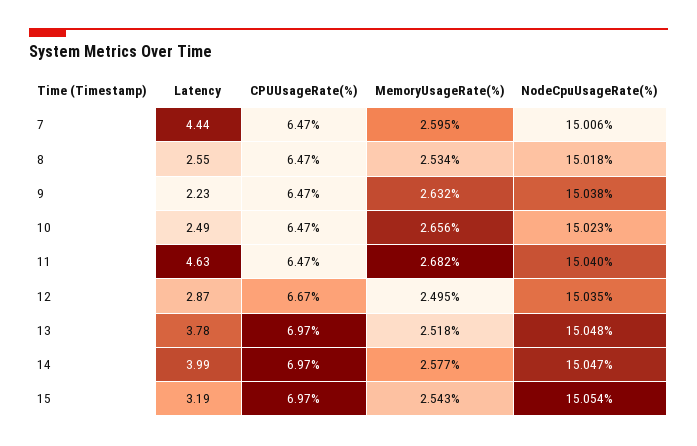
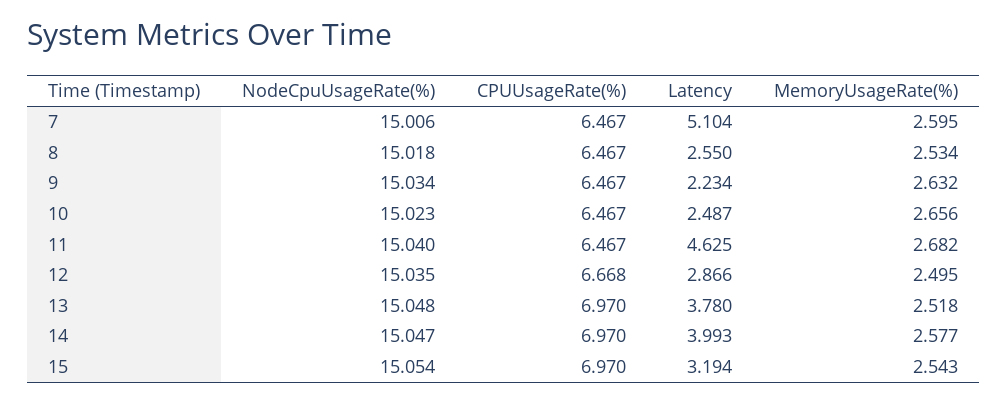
  {
    "Latency": {
-     "7": 4.44,
+     "7": 5.104,
      "8": 2.55,
      "9": 2.234,
      "10": 2.487,
      "11": 4.625,
      "12": 2.866,
      "13": 3.78,
      "14": 3.993,
      "15": 3.194
    },
    "CPUUsageRate(%)": {
      "7": 6.467,
      "8": 6.467,
      "9": 6.467,
      "10": 6.467,
      "11": 6.467,
      "12": 6.668,
      "13": 6.97,
      "14": 6.97,
      "15": 6.97
    },
    "MemoryUsageRate(%)": {
      "7": 2.595,
      "8": 2.534,
      "9": 2.632,
      "10": 2.656,
      "11": 2.682,
      "12": 2.495,
      "13": 2.518,
      "14": 2.577,
      "15": 2.543
    },
    "NodeCpuUsageRate(%)": {
      "7": 15.006,
      "8": 15.018,
-     "9": 15.038,
+     "9": 15.034,
      "10": 15.023,
      "11": 15.04,
      "12": 15.035,
      "13": 15.048,
      "14": 15.047,
      "15": 15.054
    }
  }

